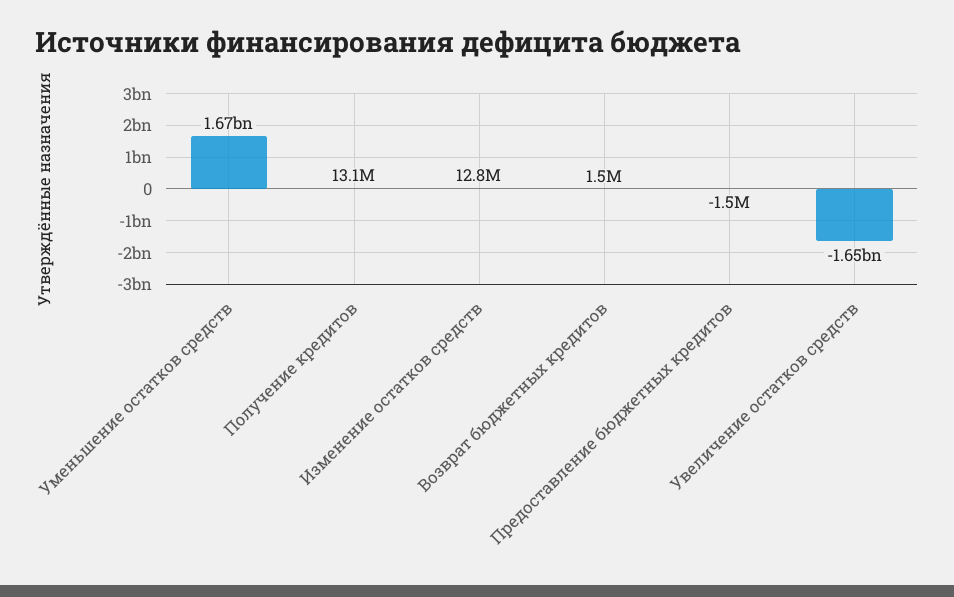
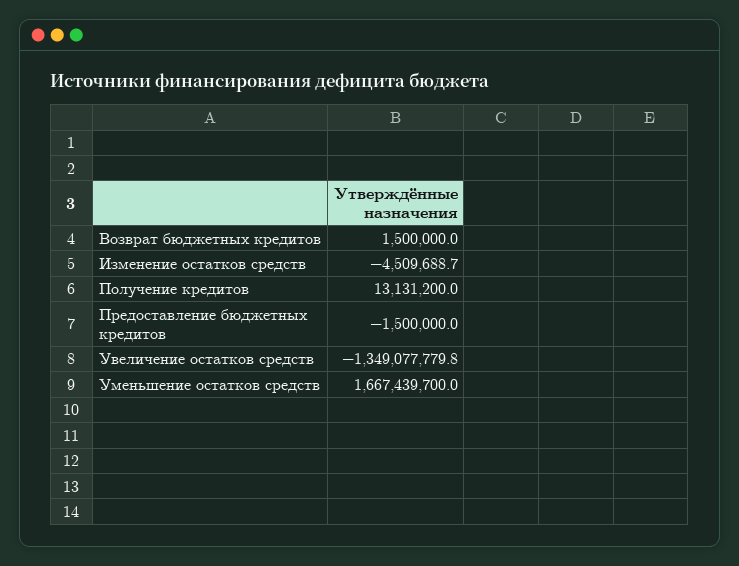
  {
    "Уменьшение остатков средств": 1667439700,
    "Получение кредитов": 13131200,
-   "Изменение остатков средств": 12800000,
+   "Изменение остатков средств": -4509688.7,
    "Возврат бюджетных кредитов": 1500000,
    "Предоставление бюджетных кредитов": -1500000,
-   "Увеличение остатков средств": -1650000000
+   "Увеличение остатков средств": -1349077779.8
  }

